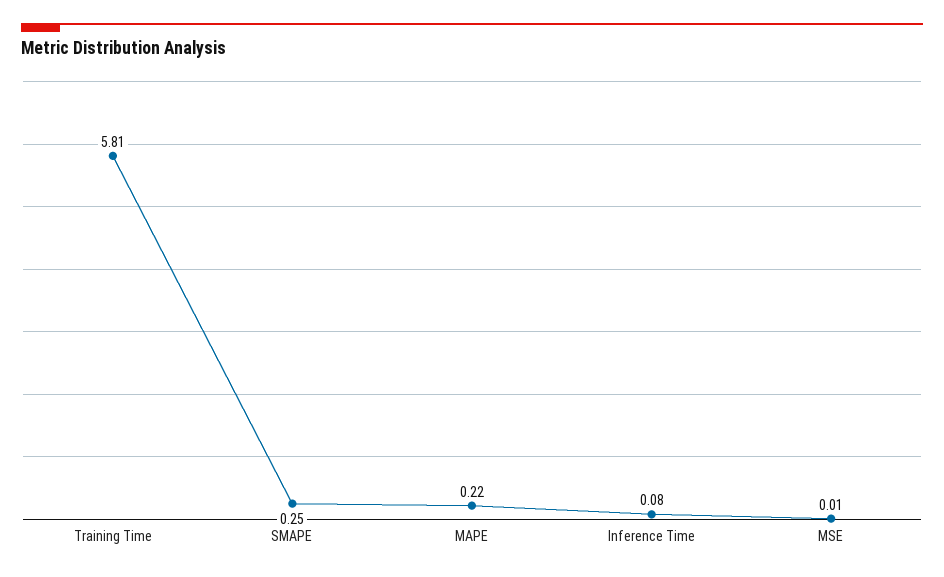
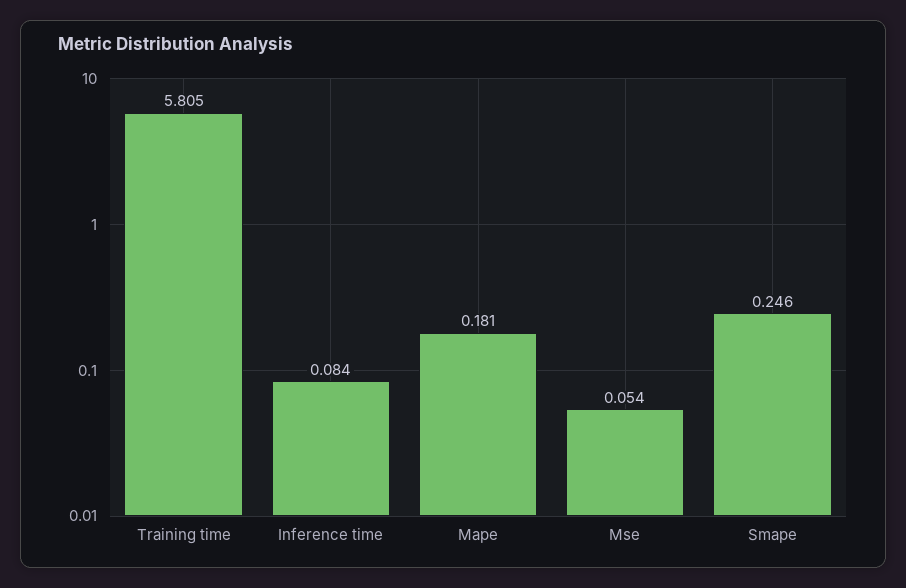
  {
    "Training Time": 5.805,
    "SMAPE": 0.246,
-   "MAPE": 0.22,
+   "MAPE": 0.181,
    "Inference Time": 0.084,
-   "MSE": 0.01
+   "MSE": 0.054
  }

